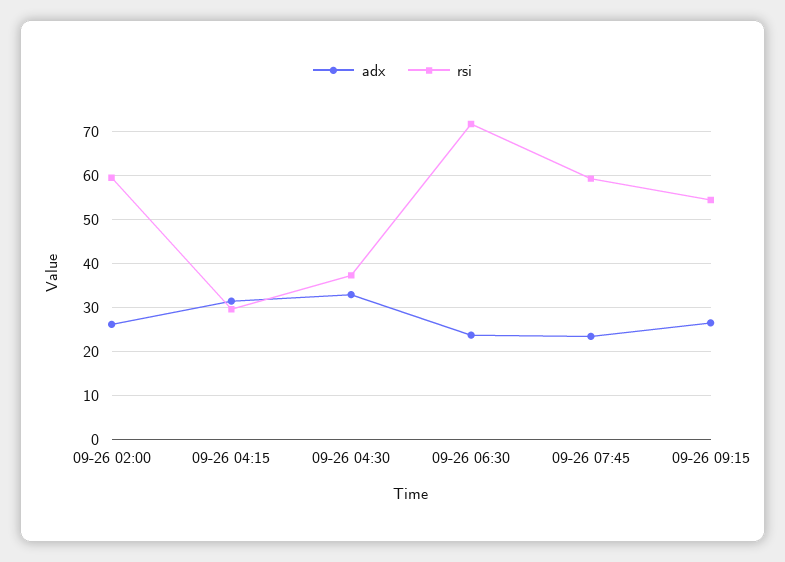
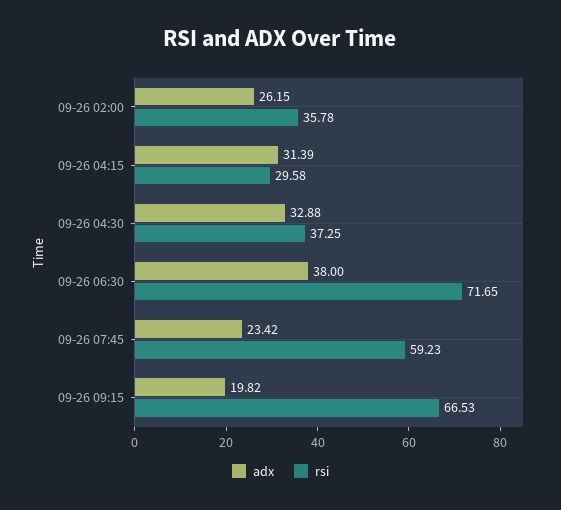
  {
    "adx": {
      "09-26 02:00": 26.15,
      "09-26 04:15": 31.39,
      "09-26 04:30": 32.88,
-     "09-26 06:30": 24,
+     "09-26 06:30": 38,
      "09-26 07:45": 23.42,
-     "09-26 09:15": 26
+     "09-26 09:15": 19.82
    },
    "rsi": {
-     "09-26 02:00": 60,
+     "09-26 02:00": 35.78,
      "09-26 04:15": 29.58,
      "09-26 04:30": 37.25,
      "09-26 06:30": 71.65,
      "09-26 07:45": 59.23,
-     "09-26 09:15": 54
+     "09-26 09:15": 66.53
    }
  }

